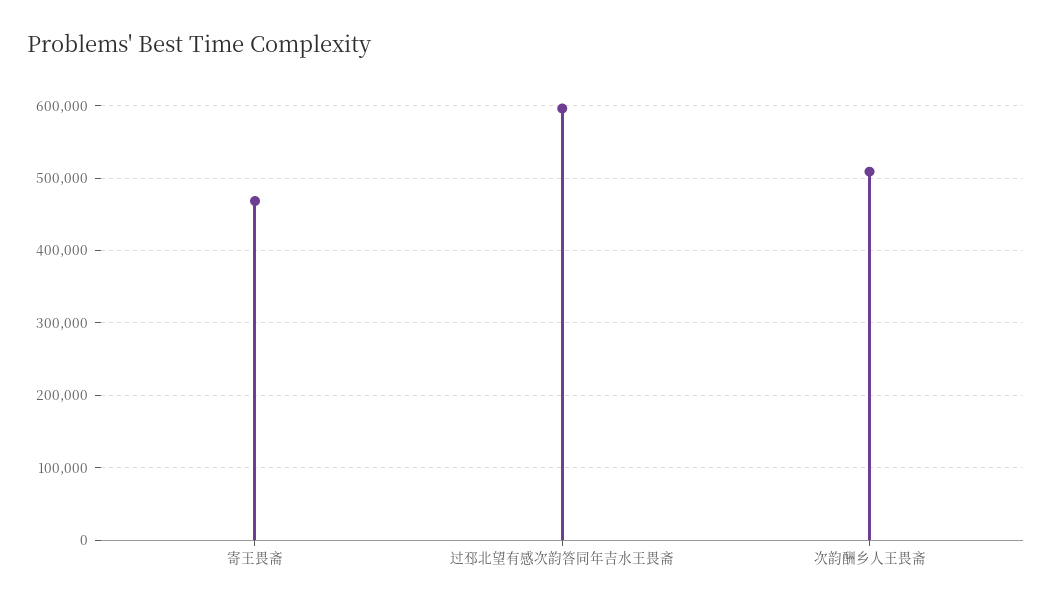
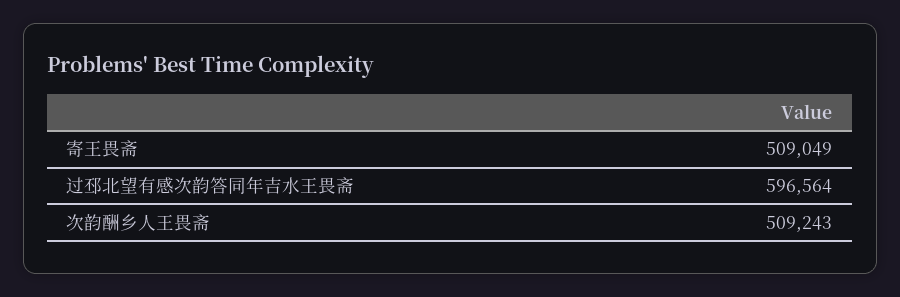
  {
-   "寄王畏斋": 470000,
+   "寄王畏斋": 509049,
    "过邳北望有感次韵答同年吉水王畏斋": 596564,
    "次韵酬乡人王畏斋": 509243
  }

